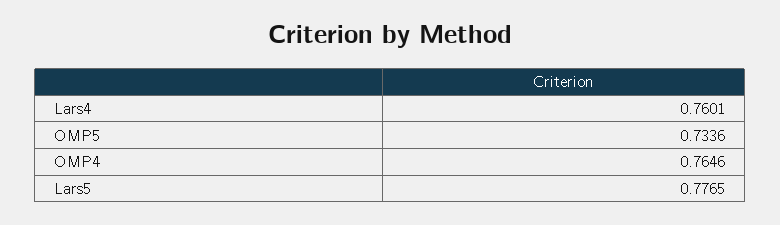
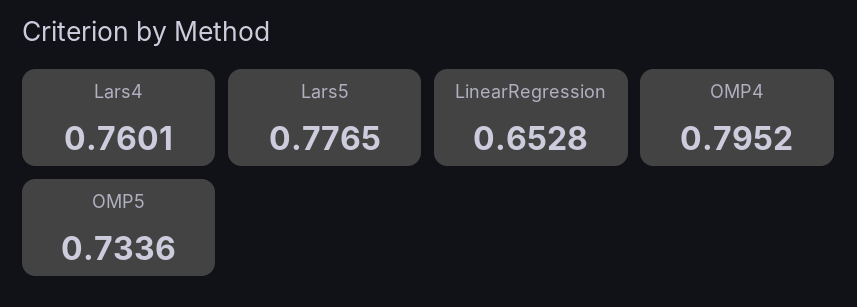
  {
    "Lars4": 0.7601,
    "OMP5": 0.7336,
-   "OMP4": 0.7646,
+   "OMP4": 0.7952,
-   "Lars5": 0.7765
+   "Lars5": 0.7765,
+   "LinearRegression": 0.6528
  }

